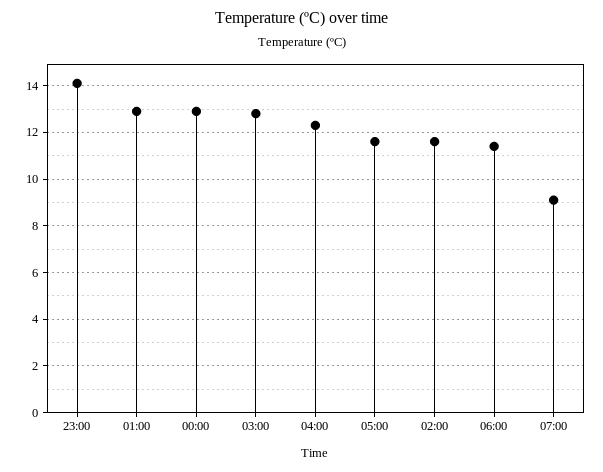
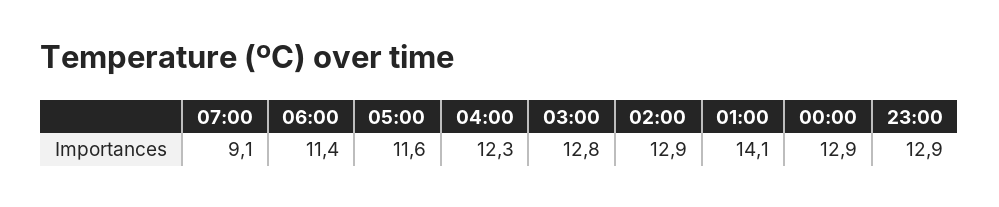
  {
-   "23:00": 14,
+   "23:00": 12.9,
-   "01:00": 13,
+   "01:00": 14.1,
    "00:00": 12.9,
    "03:00": 12.8,
    "04:00": 12.3,
    "05:00": 11.6,
-   "02:00": 11.5,
+   "02:00": 12.9,
    "06:00": 11.4,
    "07:00": 9.1
  }

